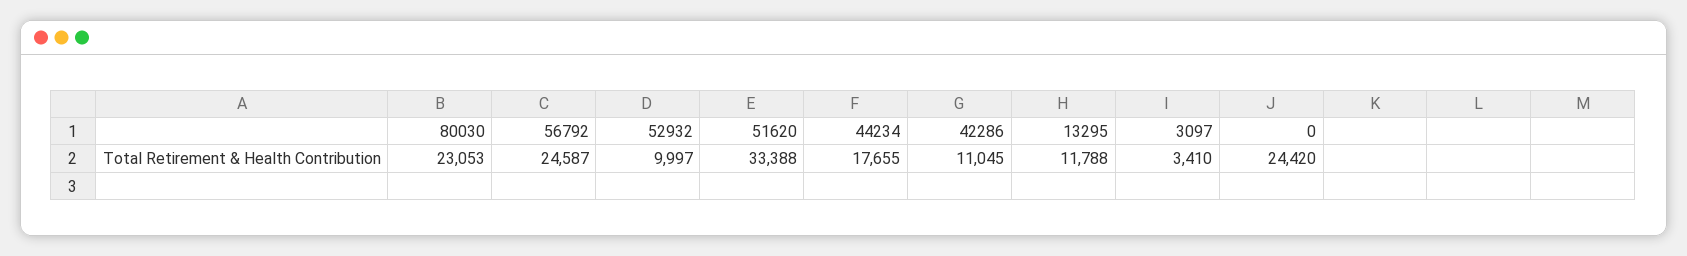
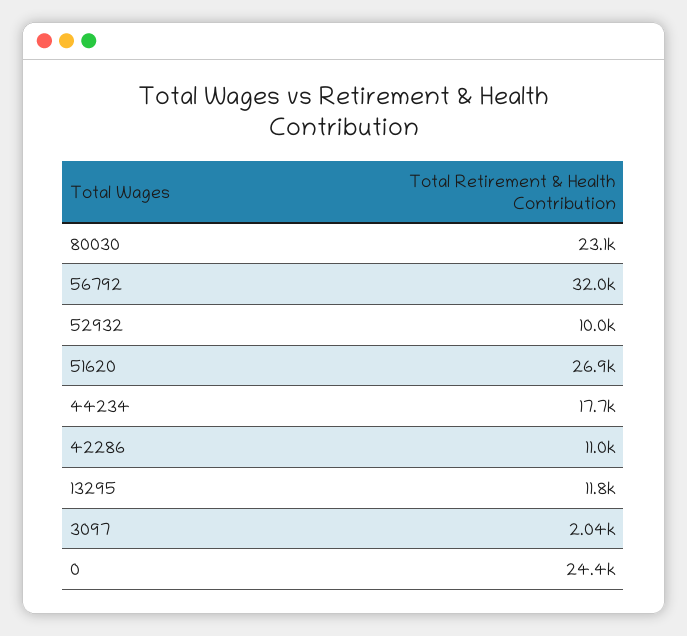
  {
    "80030": 23053,
-   "56792": 24587,
+   "56792": 32000,
    "52932": 9997,
-   "51620": 33388,
+   "51620": 26900,
    "44234": 17655,
    "42286": 11045,
    "13295": 11788,
-   "3097": 3410,
+   "3097": 2040,
    "0": 24420
  }

